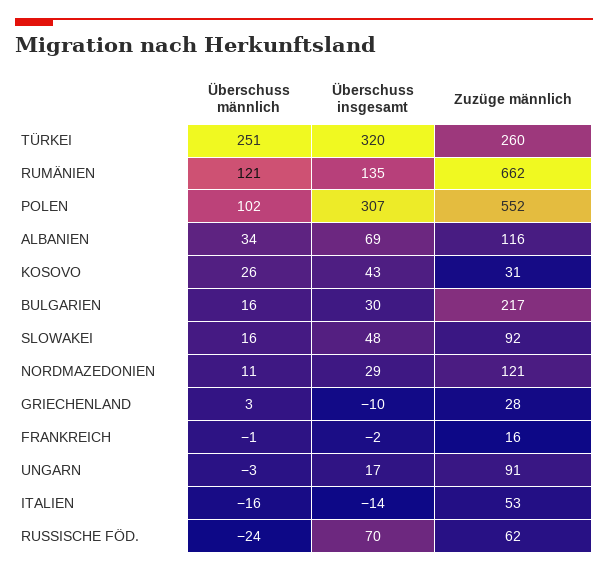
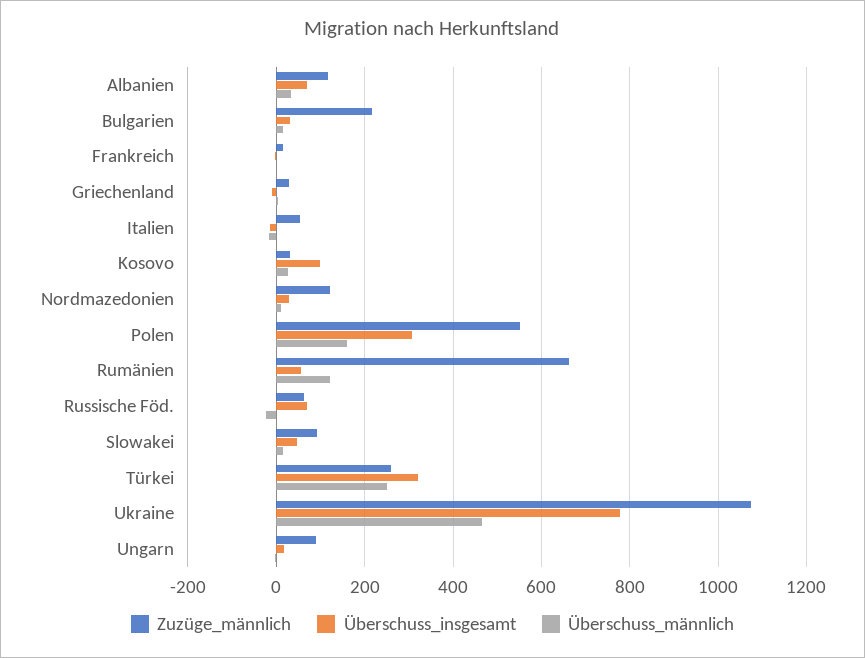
  {
    "Überschuss männlich": {
      "TÜRKEI": 251,
      "RUMÄNIEN": 121,
-     "POLEN": 102,
+     "POLEN": 160,
      "ALBANIEN": 34,
      "KOSOVO": 26,
      "BULGARIEN": 16,
      "SLOWAKEI": 16,
      "NORDMAZEDONIEN": 11,
      "GRIECHENLAND": 3,
      "FRANKREICH": -1,
      "UNGARN": -3,
      "ITALIEN": -16,
-     "RUSSISCHE FÖD.": -24
+     "RUSSISCHE FÖD.": -24,
+     "Ukraine": 460
    },
    "Überschuss insgesamt": {
      "TÜRKEI": 320,
-     "RUMÄNIEN": 135,
+     "RUMÄNIEN": 60,
      "POLEN": 307,
      "ALBANIEN": 69,
-     "KOSOVO": 43,
+     "KOSOVO": 100,
      "BULGARIEN": 30,
      "SLOWAKEI": 48,
      "NORDMAZEDONIEN": 29,
      "GRIECHENLAND": -10,
      "FRANKREICH": -2,
      "UNGARN": 17,
      "ITALIEN": -14,
-     "RUSSISCHE FÖD.": 70
+     "RUSSISCHE FÖD.": 70,
+     "Ukraine": 780
    },
    "Zuzüge männlich": {
      "TÜRKEI": 260,
      "RUMÄNIEN": 662,
      "POLEN": 552,
      "ALBANIEN": 116,
      "KOSOVO": 31,
      "BULGARIEN": 217,
      "SLOWAKEI": 92,
      "NORDMAZEDONIEN": 121,
      "GRIECHENLAND": 28,
      "FRANKREICH": 16,
      "UNGARN": 91,
      "ITALIEN": 53,
-     "RUSSISCHE FÖD.": 62
+     "RUSSISCHE FÖD.": 62,
+     "Ukraine": 1080
    }
  }

